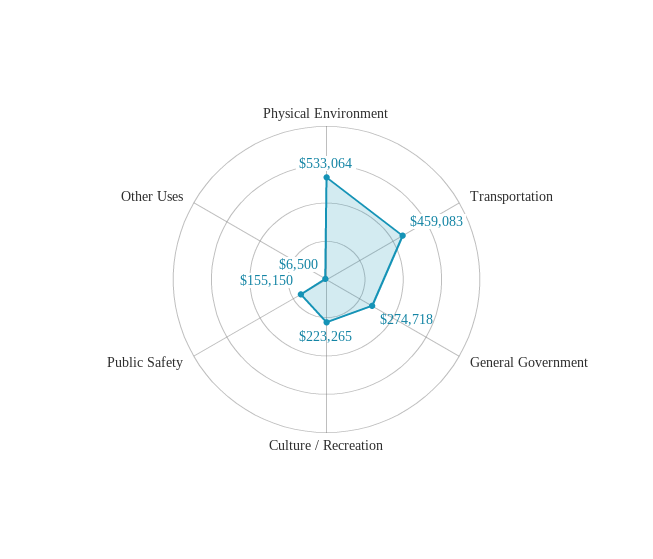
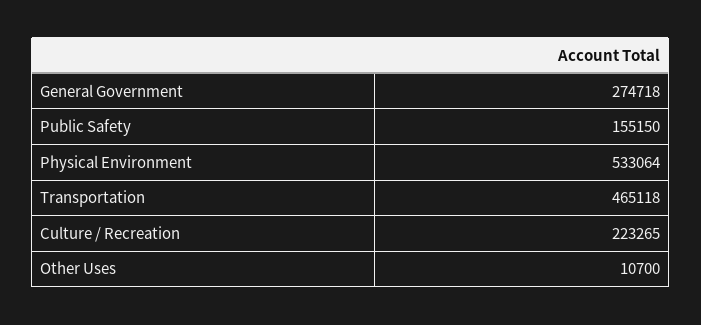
  {
    "Physical Environment": 533064,
-   "Transportation": 459083,
+   "Transportation": 465118,
    "General Government": 274718,
    "Culture / Recreation": 223265,
    "Public Safety": 155150,
-   "Other Uses": 6500
+   "Other Uses": 10700
  }

